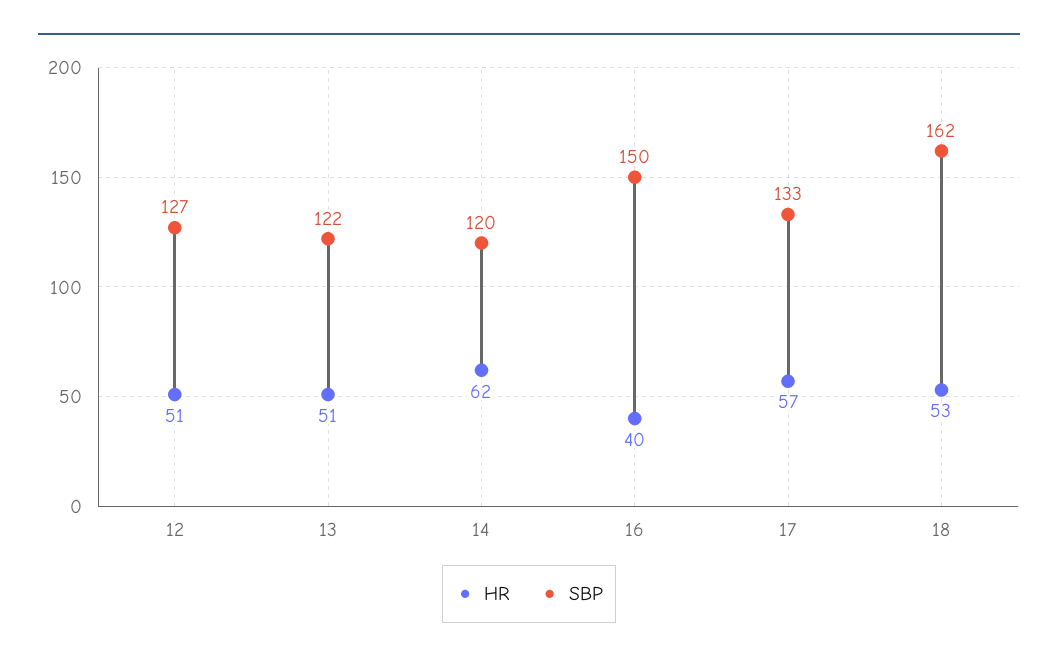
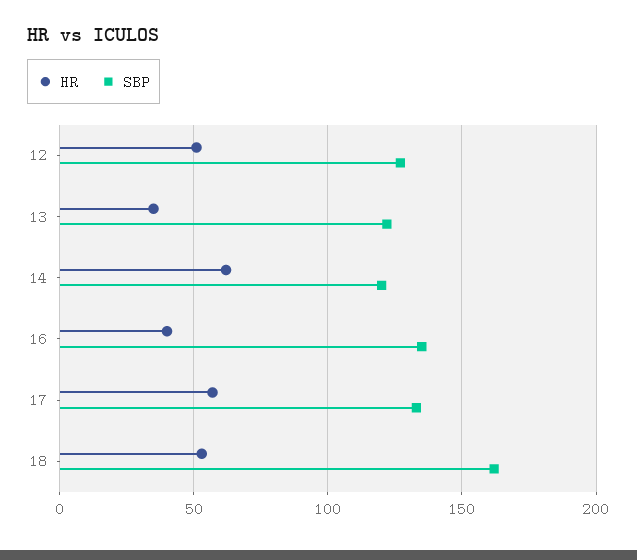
  {
    "HR": {
      "12": 51,
-     "13": 51,
+     "13": 35,
      "14": 62,
      "16": 40,
      "17": 57,
      "18": 53
    },
    "SBP": {
      "12": 127,
      "13": 122,
      "14": 120,
-     "16": 150,
+     "16": 135,
      "17": 133,
      "18": 162
    }
  }

